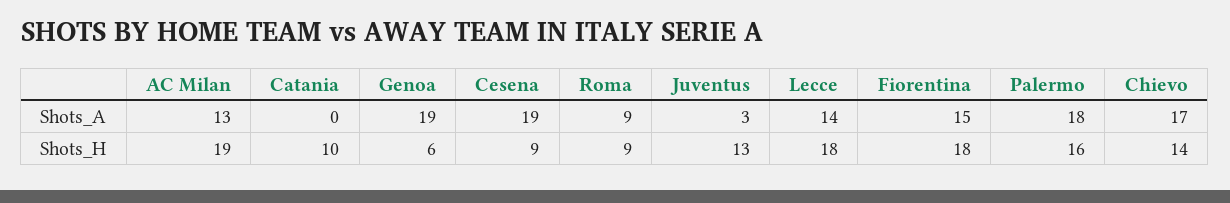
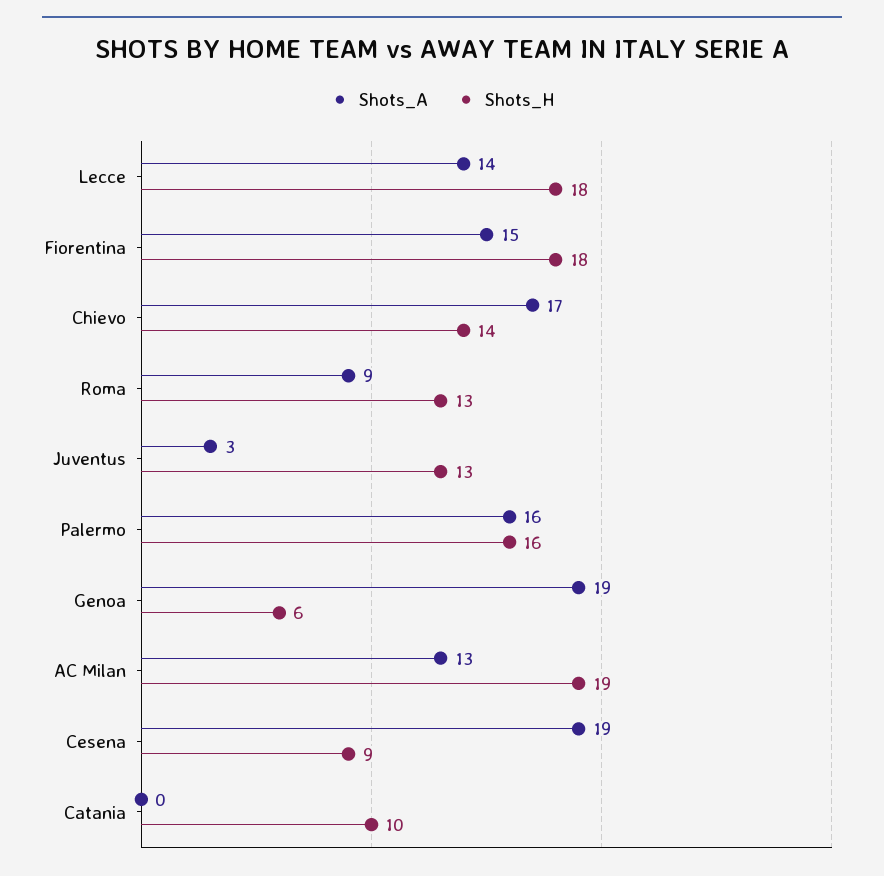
  {
    "Shots_A": {
      "AC Milan": 13,
      "Catania": 0,
      "Genoa": 19,
      "Cesena": 19,
      "Roma": 9,
      "Juventus": 3,
      "Lecce": 14,
      "Fiorentina": 15,
-     "Palermo": 18,
+     "Palermo": 16,
      "Chievo": 17
    },
    "Shots_H": {
      "AC Milan": 19,
      "Catania": 10,
      "Genoa": 6,
      "Cesena": 9,
-     "Roma": 9,
+     "Roma": 13,
      "Juventus": 13,
      "Lecce": 18,
      "Fiorentina": 18,
      "Palermo": 16,
      "Chievo": 14
    }
  }

